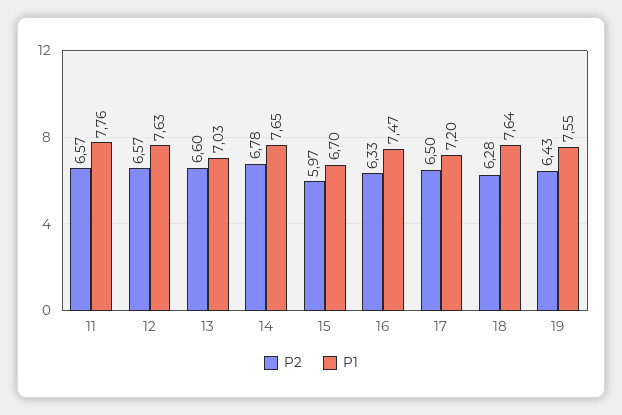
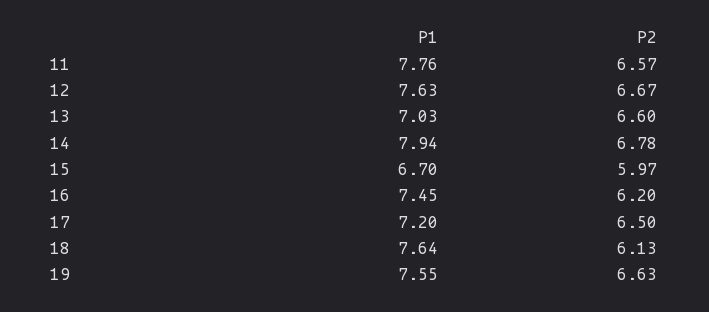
  {
    "P2": {
      "11": 6.57,
-     "12": 6.57,
+     "12": 6.67,
      "13": 6.6,
      "14": 6.78,
      "15": 5.97,
-     "16": 6.33,
+     "16": 6.2,
      "17": 6.5,
-     "18": 6.28,
+     "18": 6.13,
-     "19": 6.43
+     "19": 6.63
    },
    "P1": {
      "11": 7.76,
      "12": 7.63,
      "13": 7.03,
-     "14": 7.65,
+     "14": 7.94,
      "15": 6.7,
-     "16": 7.47,
+     "16": 7.45,
      "17": 7.2,
      "18": 7.64,
      "19": 7.55
    }
  }

